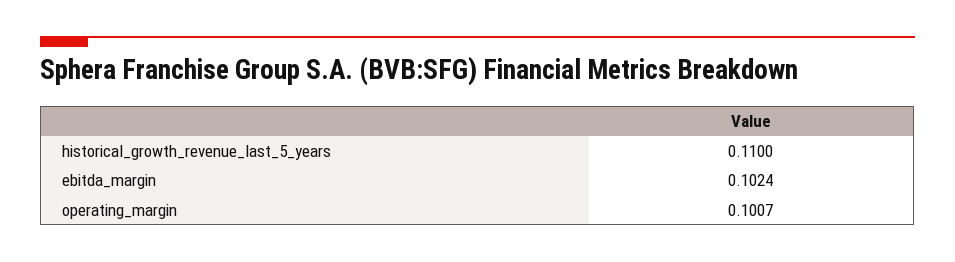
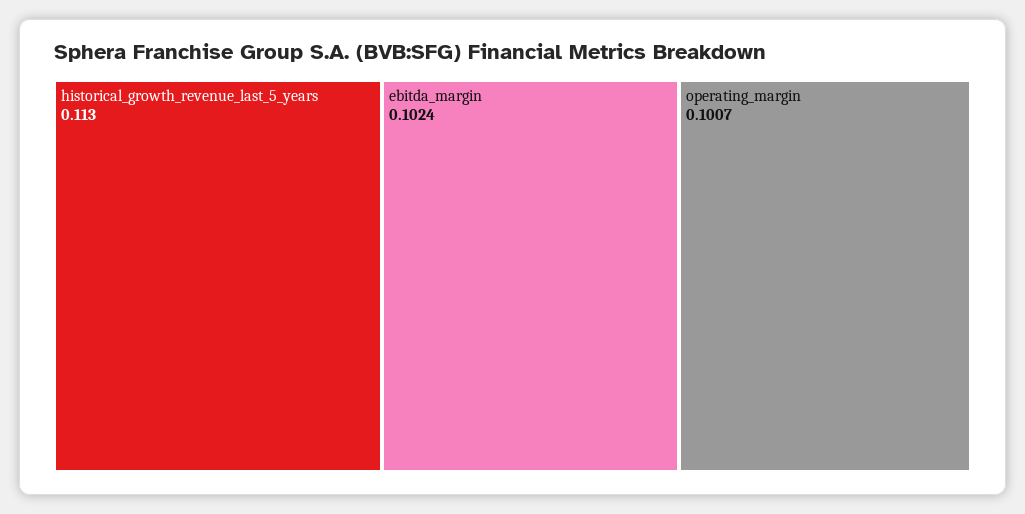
  {
-   "historical_growth_revenue_last_5_years": 0.11,
+   "historical_growth_revenue_last_5_years": 0.113,
    "ebitda_margin": 0.1024,
    "operating_margin": 0.1007
  }

